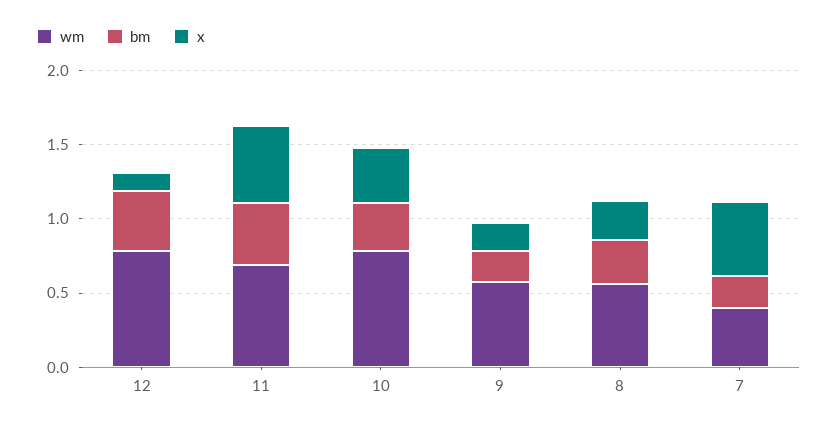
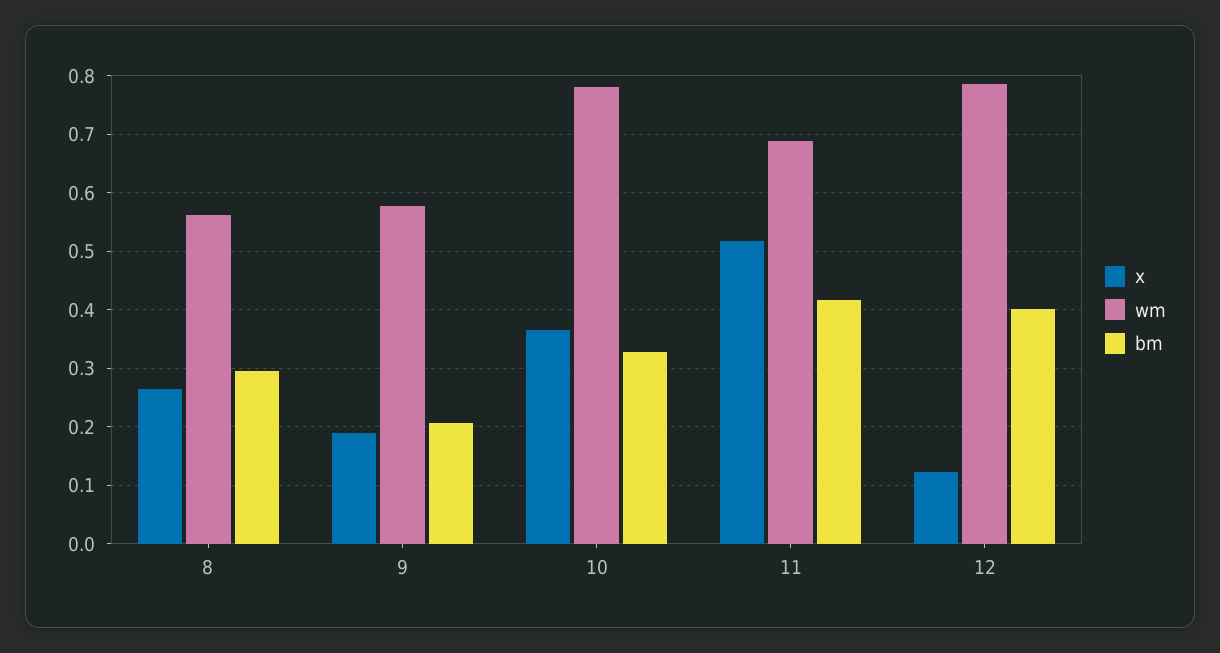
  {
    "wm": {
      "12": 0.78,
      "11": 0.68,
      "10": 0.78,
      "9": 0.58,
-     "8": 0.56,
+     "8": 0.56
-     "7": 0.4
    },
    "bm": {
      "12": 0.4,
      "11": 0.42,
      "10": 0.32,
      "9": 0.2,
-     "8": 0.3,
+     "8": 0.3
-     "7": 0.2
    },
    "x": {
      "12": 0.12,
      "11": 0.52,
      "10": 0.36,
      "9": 0.18,
-     "8": 0.26,
+     "8": 0.26
-     "7": 0.5
    }
  }

